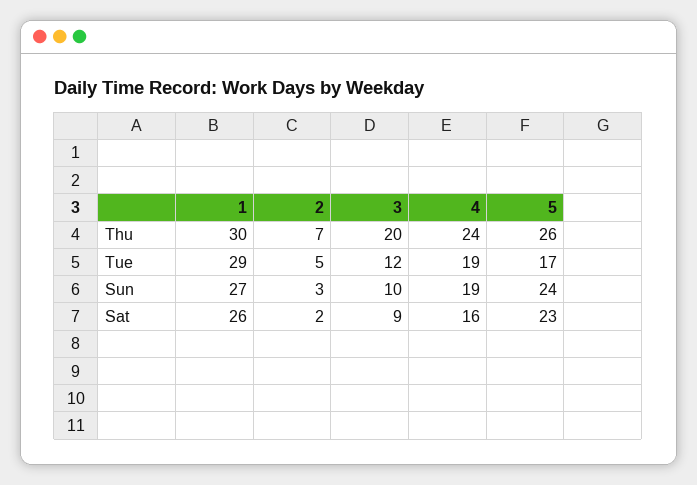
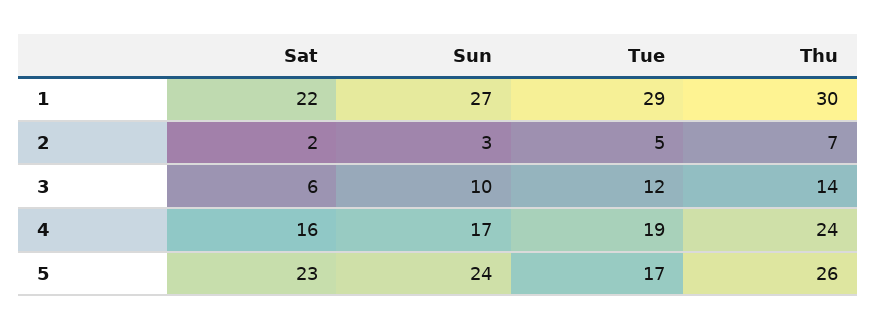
  {
    "1": {
      "Thu": 30,
      "Tue": 29,
      "Sun": 27,
-     "Sat": 26
+     "Sat": 22
    },
    "2": {
      "Thu": 7,
      "Tue": 5,
      "Sun": 3,
      "Sat": 2
    },
    "3": {
-     "Thu": 20,
+     "Thu": 14,
      "Tue": 12,
      "Sun": 10,
-     "Sat": 9
+     "Sat": 6
    },
    "4": {
      "Thu": 24,
      "Tue": 19,
-     "Sun": 19,
+     "Sun": 17,
      "Sat": 16
    },
    "5": {
      "Thu": 26,
      "Tue": 17,
      "Sun": 24,
      "Sat": 23
    }
  }

